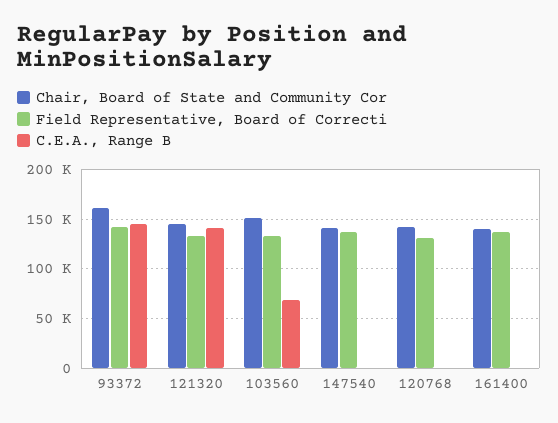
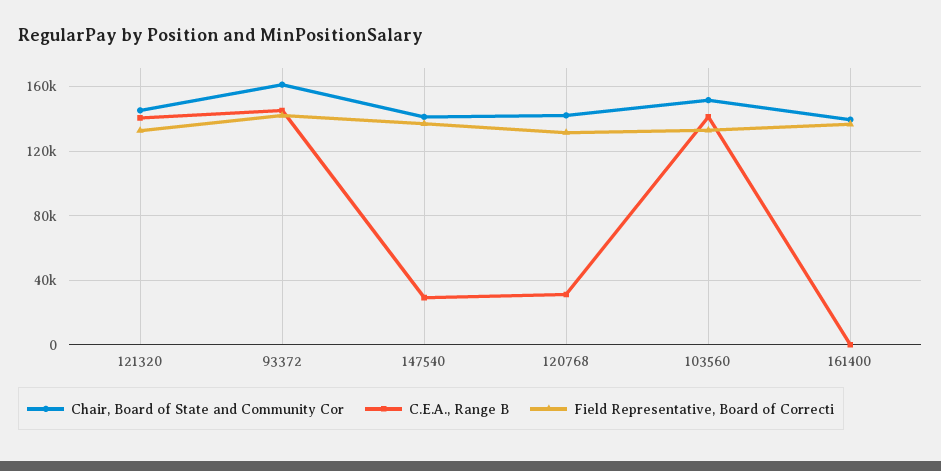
  {
    "Chair, Board of State and Community Cor": {
      "93372": 160000,
      "121320": 145000,
      "103560": 150000,
      "147540": 140000,
      "120768": 140000,
      "161400": 140000
    },
    "Field Representative, Board of Correcti": {
      "93372": 140000,
      "121320": 135000,
      "103560": 135000,
      "147540": 135000,
      "120768": 130000,
      "161400": 135000
    },
    "C.E.A., Range B": {
      "93372": 145000,
      "121320": 140000,
-     "103560": 70000,
+     "103560": 140000,
-     "147540": 0,
+     "147540": 30000,
-     "120768": 0,
+     "120768": 30000,
      "161400": 0
    }
  }

